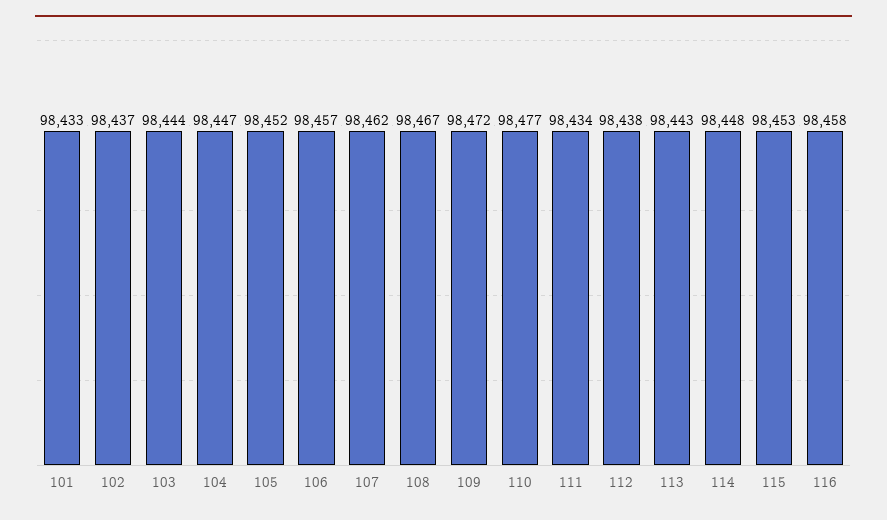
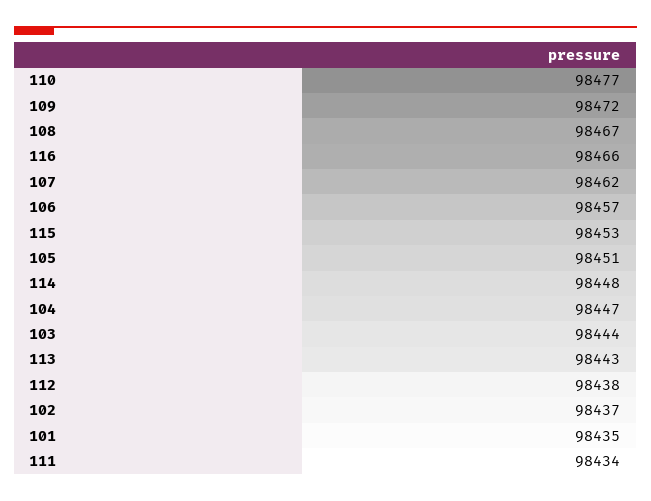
  {
-   "101": 98433,
+   "101": 98435,
    "102": 98437,
    "103": 98444,
    "104": 98447,
-   "105": 98452,
+   "105": 98451,
    "106": 98457,
    "107": 98462,
    "108": 98467,
    "109": 98472,
    "110": 98477,
    "111": 98434,
    "112": 98438,
    "113": 98443,
    "114": 98448,
    "115": 98453,
-   "116": 98458
+   "116": 98466
  }

